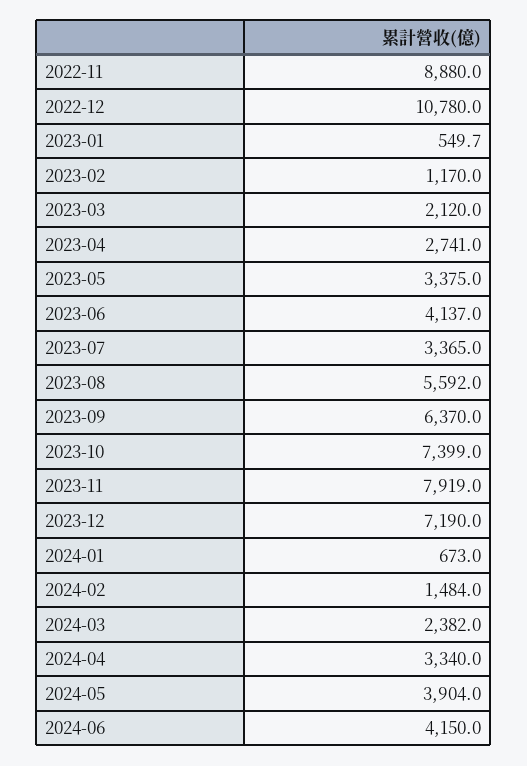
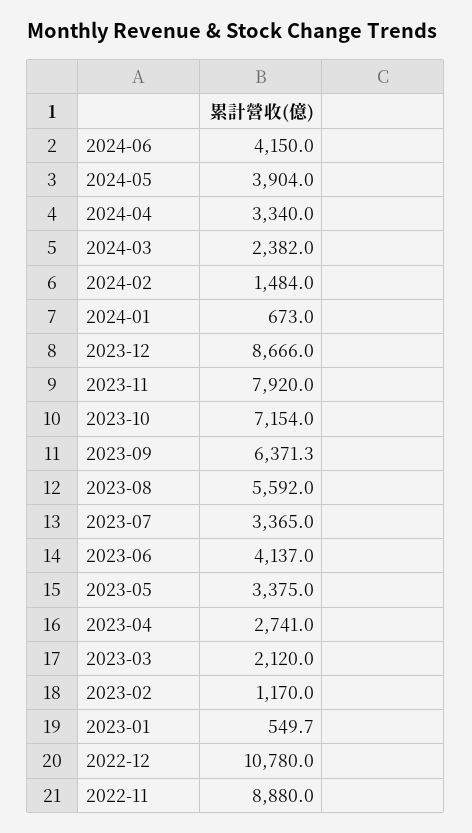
  {
    "2022-11": 8880,
    "2022-12": 10780,
    "2023-01": 549.7,
    "2023-02": 1170,
    "2023-03": 2120,
    "2023-04": 2741,
    "2023-05": 3375,
    "2023-06": 4137,
    "2023-07": 3365,
    "2023-08": 5592,
-   "2023-09": 6370,
+   "2023-09": 6371.3,
-   "2023-10": 7399,
+   "2023-10": 7154,
-   "2023-11": 7919,
+   "2023-11": 7920,
-   "2023-12": 7190,
+   "2023-12": 8666,
    "2024-01": 673,
    "2024-02": 1484,
    "2024-03": 2382,
    "2024-04": 3340,
    "2024-05": 3904,
    "2024-06": 4150
  }

